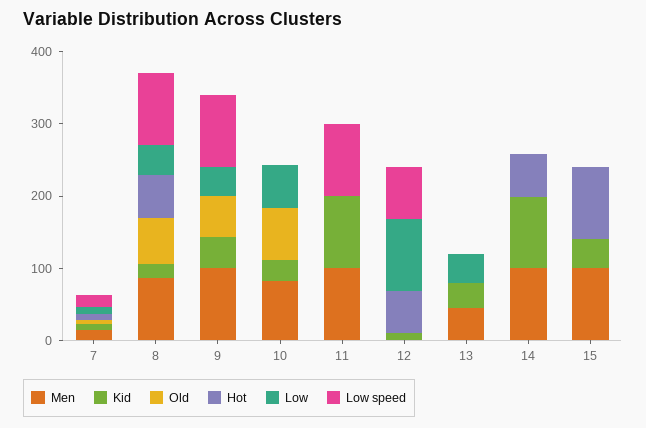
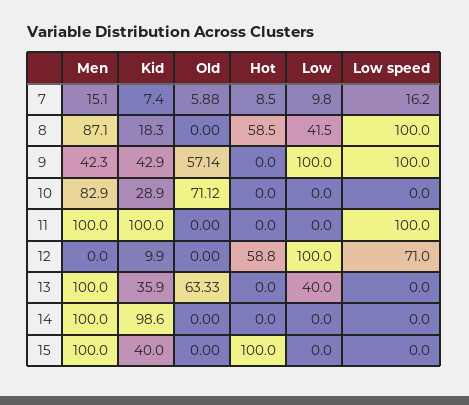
  {
    "Men": {
      "7": 15.1,
      "8": 87.1,
-     "9": 100,
+     "9": 42.3,
      "10": 82.9,
      "11": 100,
      "12": 0,
-     "13": 40,
+     "13": 100,
      "14": 100,
      "15": 100
    },
    "Kid": {
      "7": 7.4,
      "8": 18.3,
      "9": 42.9,
      "10": 28.9,
      "11": 100,
      "12": 9.9,
      "13": 35.9,
      "14": 98.6,
      "15": 40
    },
    "Old": {
      "7": 5.88,
-     "8": 60,
+     "8": 0,
      "9": 57.14,
      "10": 71.12,
      "11": 0,
      "12": 0,
-     "13": 0,
+     "13": 63.33,
      "14": 0,
      "15": 0
    },
    "Hot": {
      "7": 8.5,
      "8": 58.5,
      "9": 0,
      "10": 0,
      "11": 0,
      "12": 58.8,
      "13": 0,
-     "14": 60,
+     "14": 0,
      "15": 100
    },
    "Low": {
      "7": 9.8,
      "8": 41.5,
-     "9": 40,
+     "9": 100,
-     "10": 60,
+     "10": 0,
      "11": 0,
      "12": 100,
      "13": 40,
      "14": 0,
      "15": 0
    },
    "Low speed": {
      "7": 16.2,
      "8": 100,
      "9": 100,
      "10": 0,
      "11": 100,
      "12": 71,
      "13": 0,
      "14": 0,
      "15": 0
    }
  }

